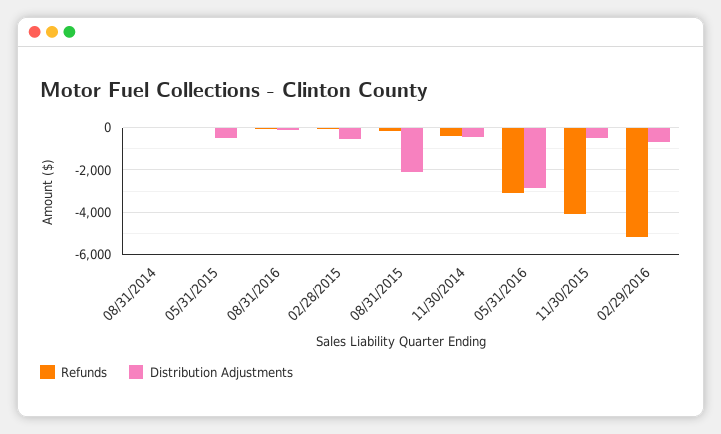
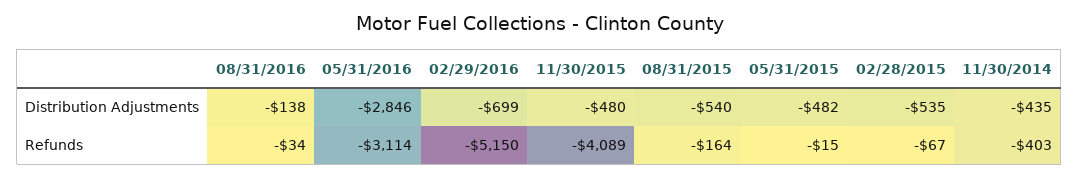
  {
    "Refunds": {
-     "08/31/2014": 0,
      "05/31/2015": -15,
      "08/31/2016": -34,
      "02/28/2015": -67,
      "08/31/2015": -164,
      "11/30/2014": -403,
      "05/31/2016": -3114,
      "11/30/2015": -4089,
      "02/29/2016": -5150
    },
    "Distribution Adjustments": {
-     "08/31/2014": 0,
      "05/31/2015": -482,
      "08/31/2016": -138,
      "02/28/2015": -535,
-     "08/31/2015": -2000,
+     "08/31/2015": -540,
      "11/30/2014": -435,
      "05/31/2016": -2846,
      "11/30/2015": -480,
      "02/29/2016": -699
    }
  }

